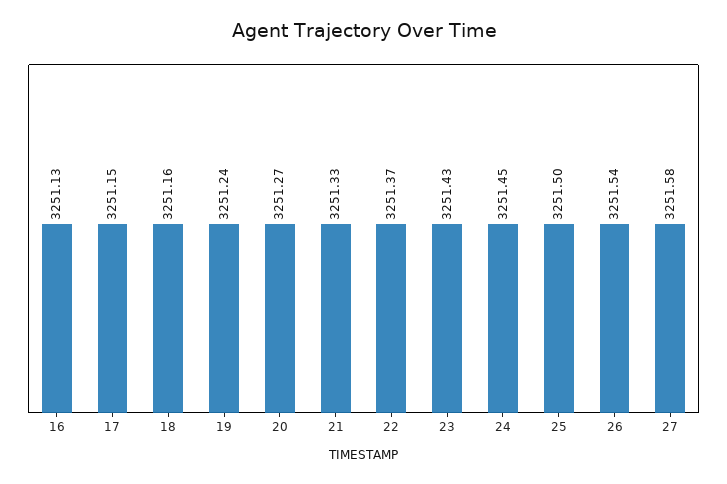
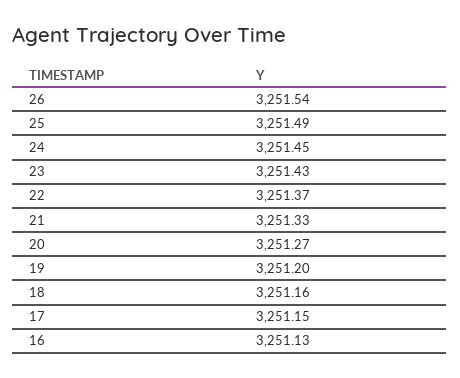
  {
    "16": 3251.13,
    "17": 3251.15,
    "18": 3251.16,
-   "19": 3251.24,
+   "19": 3251.2,
    "20": 3251.27,
    "21": 3251.33,
    "22": 3251.37,
    "23": 3251.43,
    "24": 3251.45,
-   "25": 3251.5,
+   "25": 3251.49,
-   "26": 3251.54,
+   "26": 3251.54
-   "27": 3251.58
  }

